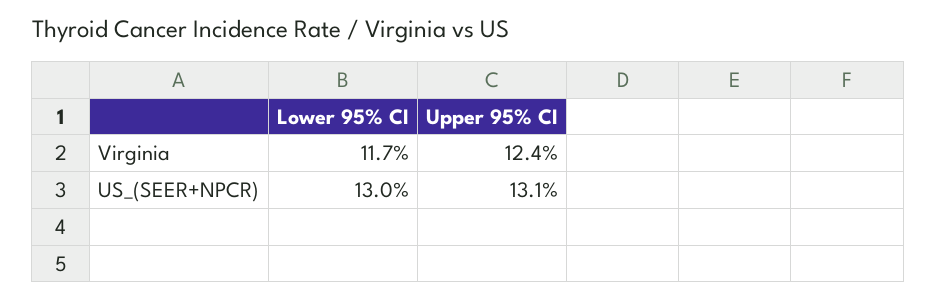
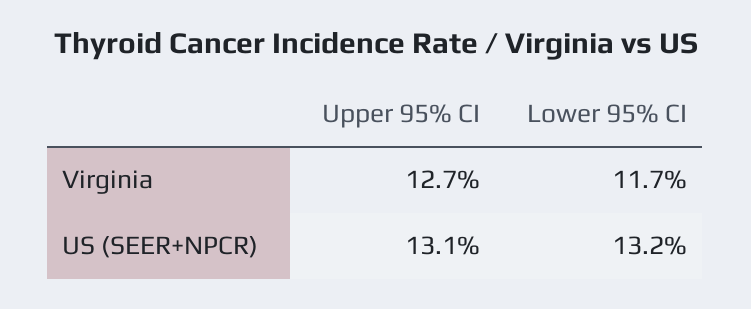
  {
    "Lower 95% CI": {
      "Virginia": 11.7,
-     "US_(SEER+NPCR)": 13
+     "US_(SEER+NPCR)": 13.2
    },
    "Upper 95% CI": {
-     "Virginia": 12.4,
+     "Virginia": 12.7,
      "US_(SEER+NPCR)": 13.1
    }
  }

